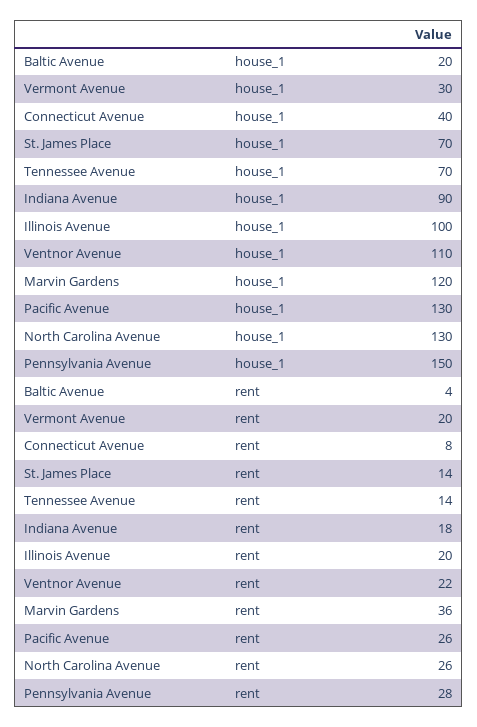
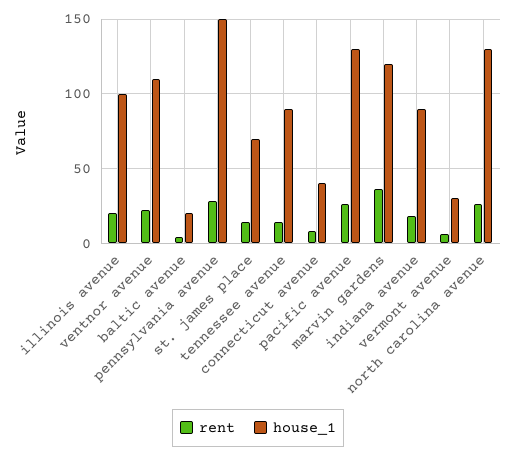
  {
    "house_1": {
      "Baltic Avenue": 20,
      "Vermont Avenue": 30,
      "Connecticut Avenue": 40,
      "St. James Place": 70,
-     "Tennessee Avenue": 70,
+     "Tennessee Avenue": 90,
      "Indiana Avenue": 90,
      "Illinois Avenue": 100,
      "Ventnor Avenue": 110,
      "Marvin Gardens": 120,
      "Pacific Avenue": 130,
      "North Carolina Avenue": 130,
      "Pennsylvania Avenue": 150
    },
    "rent": {
      "Baltic Avenue": 4,
-     "Vermont Avenue": 20,
+     "Vermont Avenue": 5,
      "Connecticut Avenue": 8,
      "St. James Place": 14,
      "Tennessee Avenue": 14,
      "Indiana Avenue": 18,
      "Illinois Avenue": 20,
      "Ventnor Avenue": 22,
      "Marvin Gardens": 36,
      "Pacific Avenue": 26,
      "North Carolina Avenue": 26,
      "Pennsylvania Avenue": 28
    }
  }

